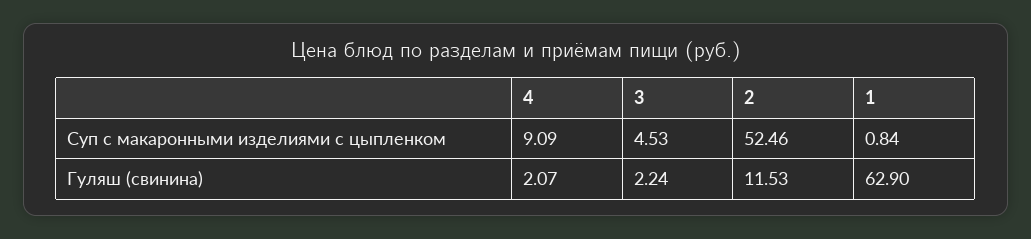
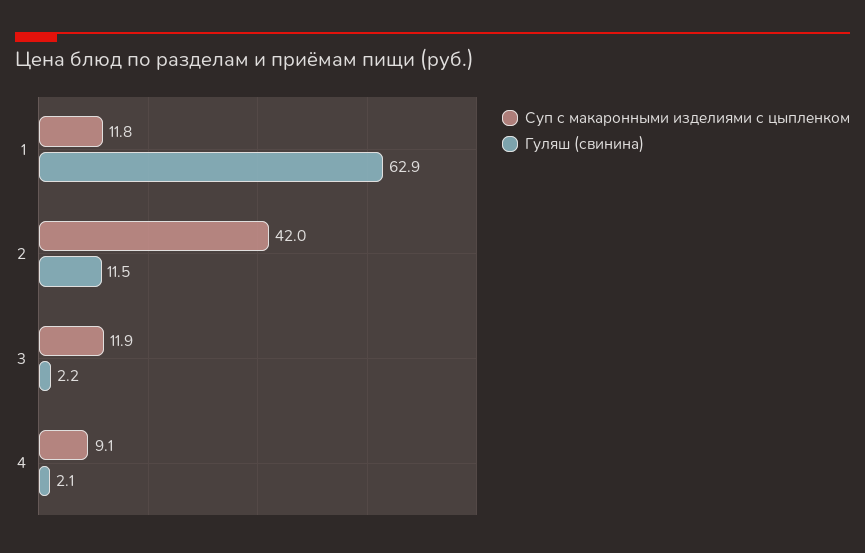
  {
    "Суп с макаронными изделиями с цыпленком": {
      "4": 9.09,
-     "3": 4.53,
+     "3": 11.9,
-     "2": 52.46,
+     "2": 42,
-     "1": 0.84
+     "1": 11.8
    },
    "Гуляш (свинина)": {
      "4": 2.07,
      "3": 2.24,
      "2": 11.53,
      "1": 62.9
    }
  }

